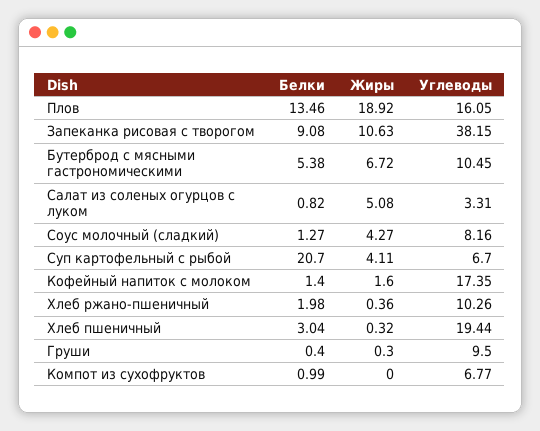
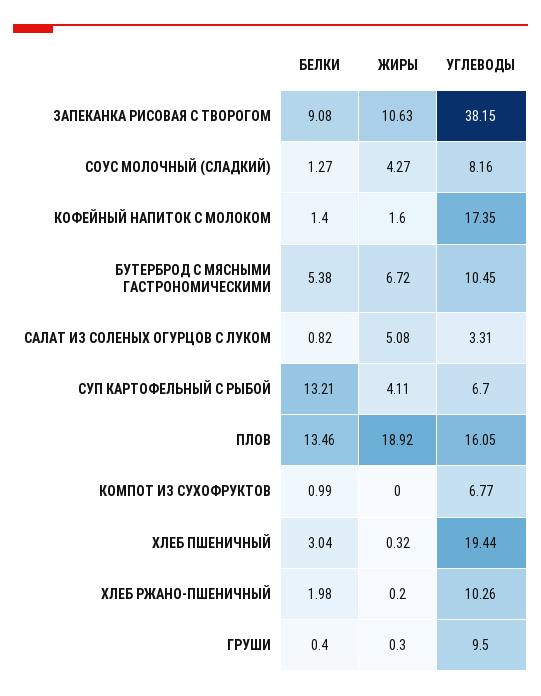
  {
    "Белки": {
      "Плов": 13.46,
      "Запеканка рисовая с творогом": 9.08,
      "Бутерброд с мясными гастрономическими": 5.38,
      "Салат из соленых огурцов с луком": 0.82,
      "Соус молочный (сладкий)": 1.27,
-     "Суп картофельный с рыбой": 20.7,
+     "Суп картофельный с рыбой": 13.21,
      "Кофейный напиток с молоком": 1.4,
      "Хлеб ржано-пшеничный": 1.98,
      "Хлеб пшеничный": 3.04,
      "Груши": 0.4,
      "Компот из сухофруктов": 0.99
    },
    "Жиры": {
      "Плов": 18.92,
      "Запеканка рисовая с творогом": 10.63,
      "Бутерброд с мясными гастрономическими": 6.72,
      "Салат из соленых огурцов с луком": 5.08,
      "Соус молочный (сладкий)": 4.27,
      "Суп картофельный с рыбой": 4.11,
      "Кофейный напиток с молоком": 1.6,
-     "Хлеб ржано-пшеничный": 0.36,
+     "Хлеб ржано-пшеничный": 0.2,
      "Хлеб пшеничный": 0.32,
      "Груши": 0.3,
      "Компот из сухофруктов": 0
    },
    "Углеводы": {
      "Плов": 16.05,
      "Запеканка рисовая с творогом": 38.15,
      "Бутерброд с мясными гастрономическими": 10.45,
      "Салат из соленых огурцов с луком": 3.31,
      "Соус молочный (сладкий)": 8.16,
      "Суп картофельный с рыбой": 6.7,
      "Кофейный напиток с молоком": 17.35,
      "Хлеб ржано-пшеничный": 10.26,
      "Хлеб пшеничный": 19.44,
      "Груши": 9.5,
      "Компот из сухофруктов": 6.77
    }
  }

